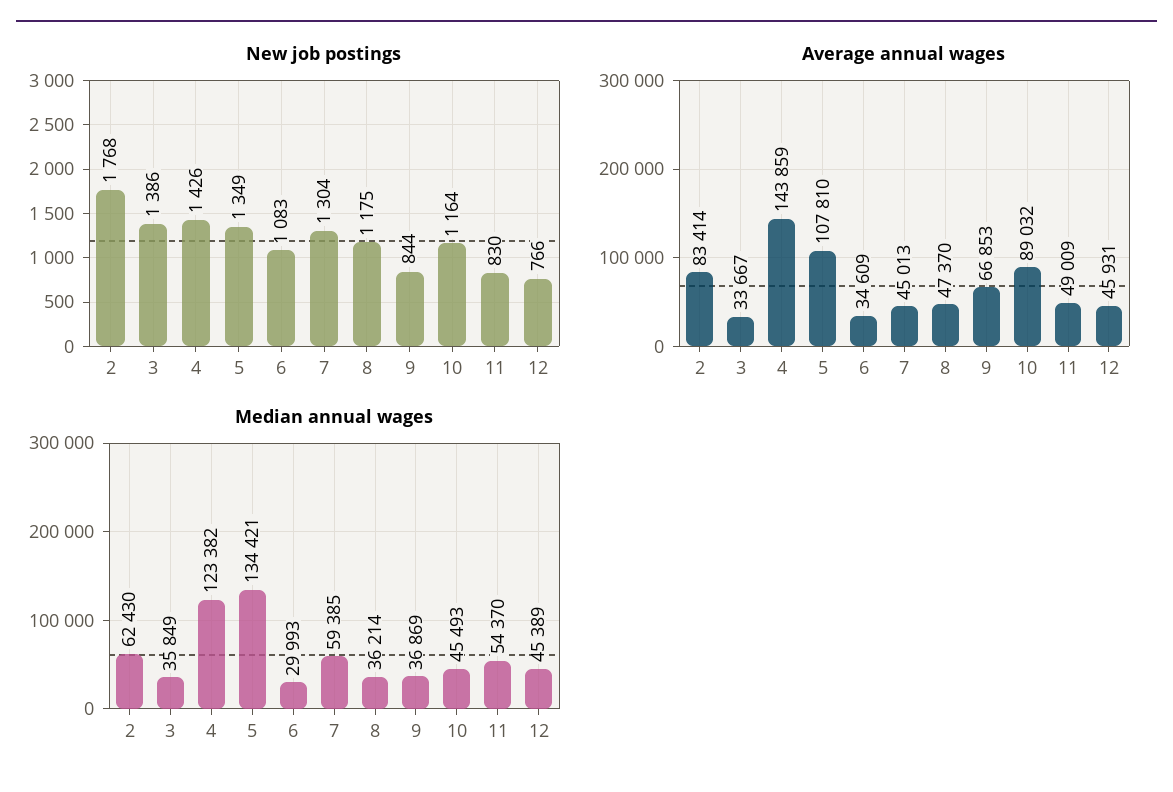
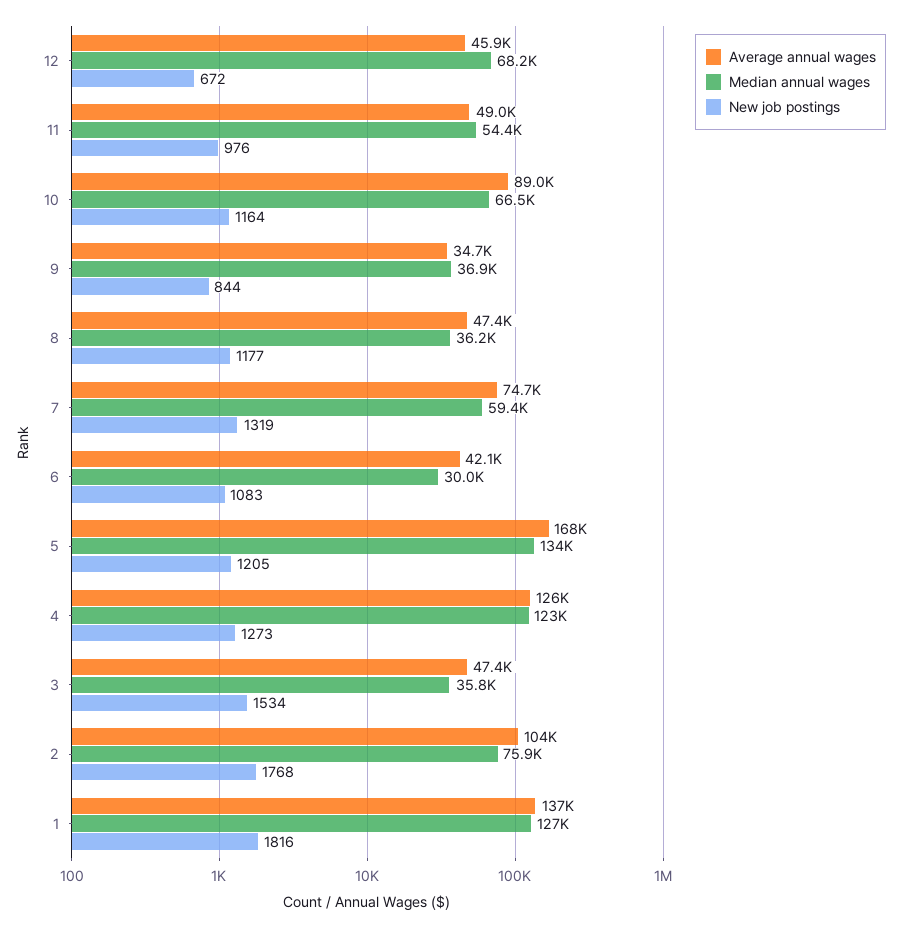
  {
    "New job postings": {
      "2": 1768,
-     "3": 1386,
+     "3": 1534,
-     "4": 1426,
+     "4": 1273,
-     "5": 1349,
+     "5": 1205,
      "6": 1083,
-     "7": 1304,
+     "7": 1319,
-     "8": 1175,
+     "8": 1177,
      "9": 844,
      "10": 1164,
-     "11": 830,
+     "11": 976,
-     "12": 766
+     "12": 672,
+     "1": 1816
    },
    "Average annual wages": {
-     "2": 83414,
+     "2": 104000,
-     "3": 33667,
+     "3": 47400,
-     "4": 143859,
+     "4": 126000,
-     "5": 107810,
+     "5": 168000,
-     "6": 34609,
+     "6": 42100,
-     "7": 45013,
+     "7": 74700,
      "8": 47370,
-     "9": 66853,
+     "9": 34700,
      "10": 89032,
      "11": 49009,
-     "12": 45931
+     "12": 45931,
+     "1": 137000
    },
    "Median annual wages": {
-     "2": 62430,
+     "2": 75900,
      "3": 35849,
      "4": 123382,
      "5": 134421,
      "6": 29993,
      "7": 59385,
      "8": 36214,
      "9": 36869,
-     "10": 45493,
+     "10": 66500,
      "11": 54370,
-     "12": 45389
+     "12": 68200,
+     "1": 127000
    }
  }

